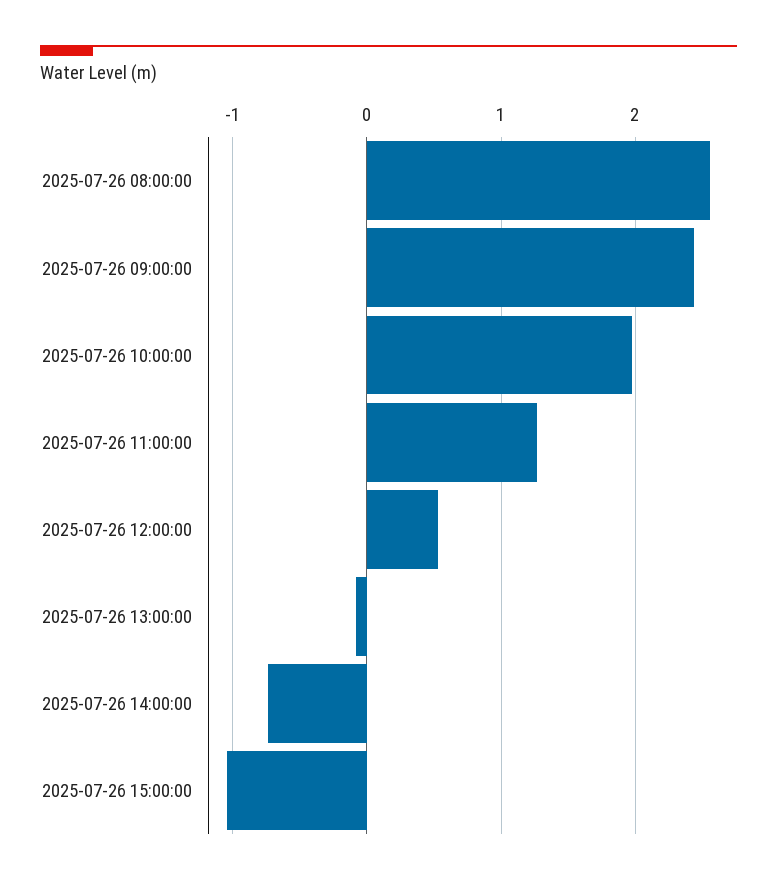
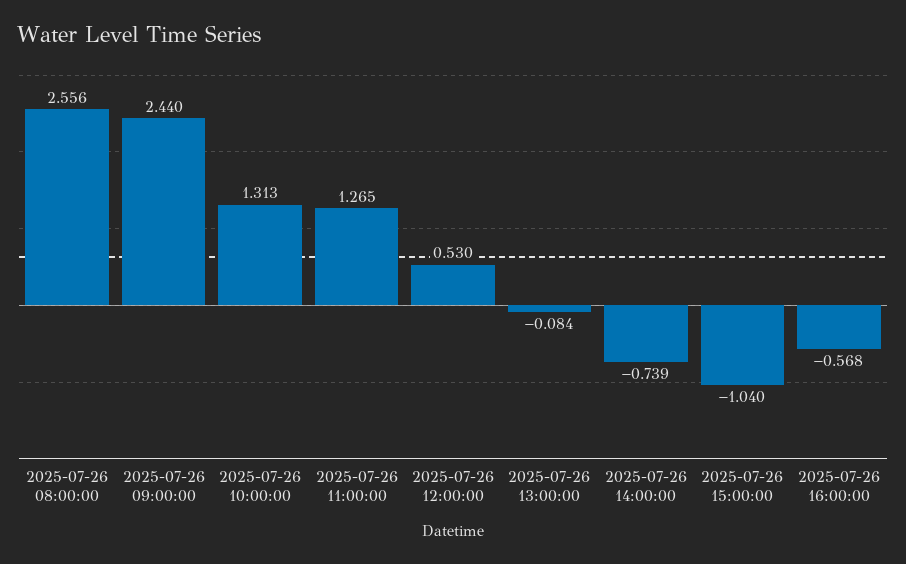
  {
    "2025-07-26 08:00:00": 2.556,
    "2025-07-26 09:00:00": 2.44,
-   "2025-07-26 10:00:00": 2,
+   "2025-07-26 10:00:00": 1.313,
    "2025-07-26 11:00:00": 1.265,
    "2025-07-26 12:00:00": 0.53,
    "2025-07-26 13:00:00": -0.084,
    "2025-07-26 14:00:00": -0.739,
-   "2025-07-26 15:00:00": -1.04
+   "2025-07-26 15:00:00": -1.04,
+   "2025-07-26 16:00:00": -0.568
  }

